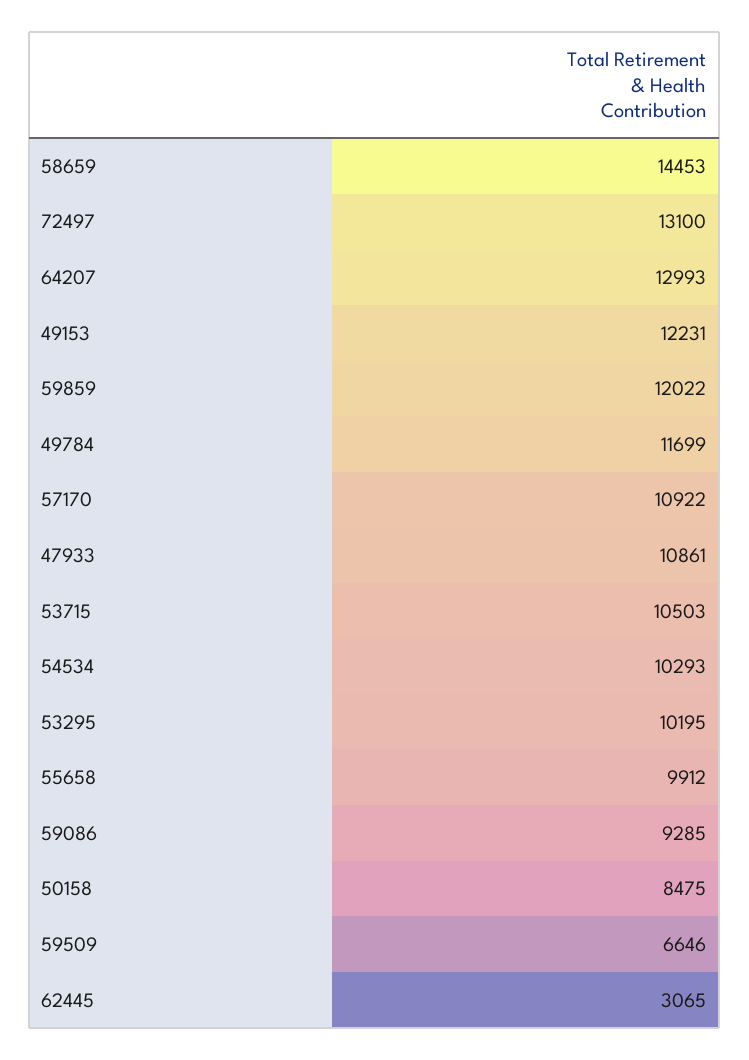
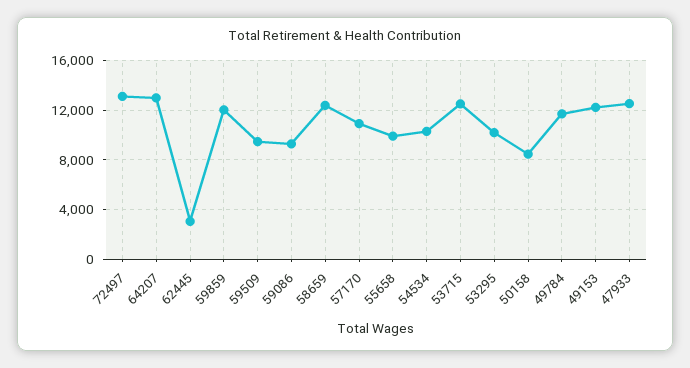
  {
-   "58659": 14453,
+   "58659": 12500,
    "72497": 13100,
    "64207": 12993,
    "49153": 12231,
    "59859": 12022,
    "49784": 11699,
    "57170": 10922,
-   "47933": 10861,
+   "47933": 12500,
-   "53715": 10503,
+   "53715": 12500,
    "54534": 10293,
    "53295": 10195,
    "55658": 9912,
    "59086": 9285,
    "50158": 8475,
-   "59509": 6646,
+   "59509": 9500,
    "62445": 3065
  }

